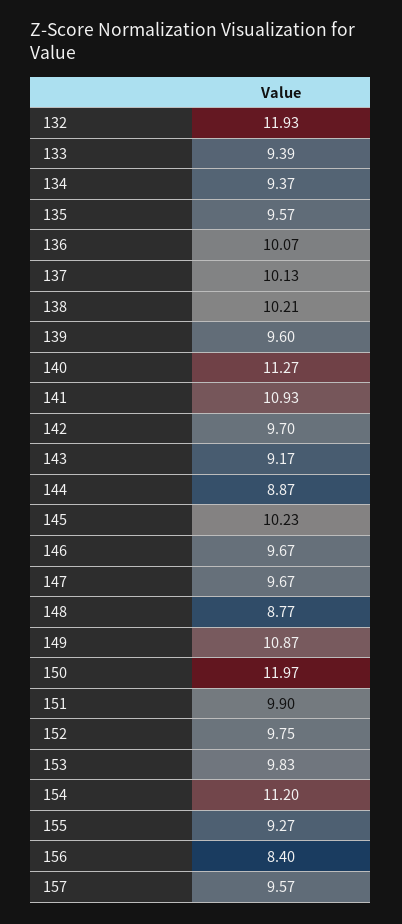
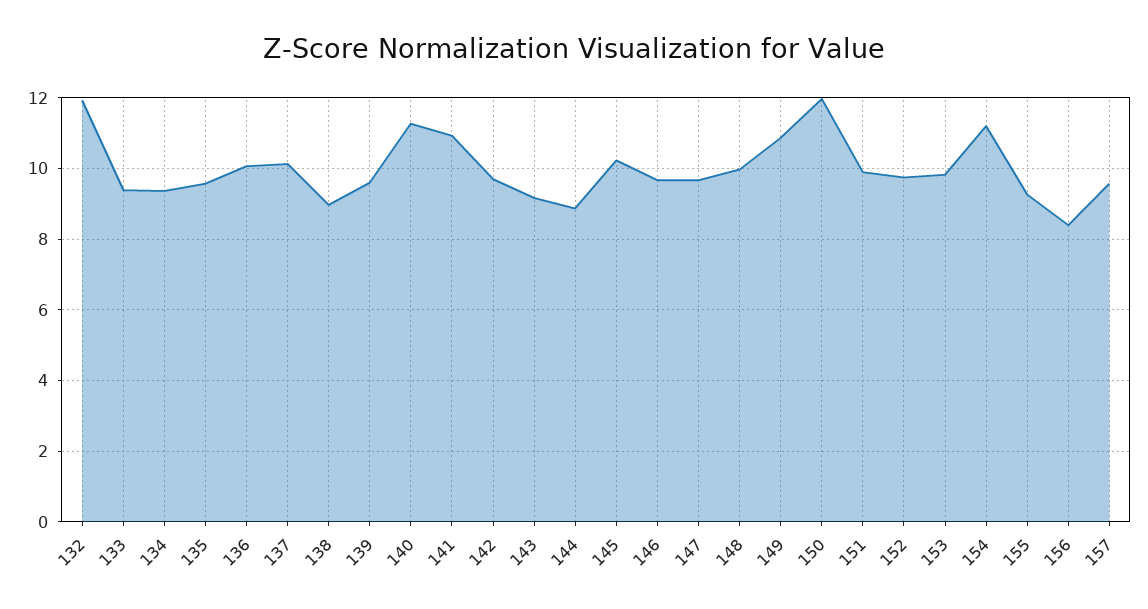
  {
    "132": 11.93,
    "133": 9.39,
    "134": 9.37,
    "135": 9.57,
    "136": 10.07,
    "137": 10.13,
-   "138": 10.21,
+   "138": 9,
    "139": 9.6,
    "140": 11.27,
    "141": 10.93,
    "142": 9.7,
    "143": 9.17,
    "144": 8.87,
    "145": 10.23,
    "146": 9.67,
    "147": 9.67,
-   "148": 8.77,
+   "148": 10,
    "149": 10.87,
    "150": 11.97,
    "151": 9.9,
    "152": 9.75,
    "153": 9.83,
    "154": 11.2,
    "155": 9.27,
    "156": 8.4,
    "157": 9.57
  }

